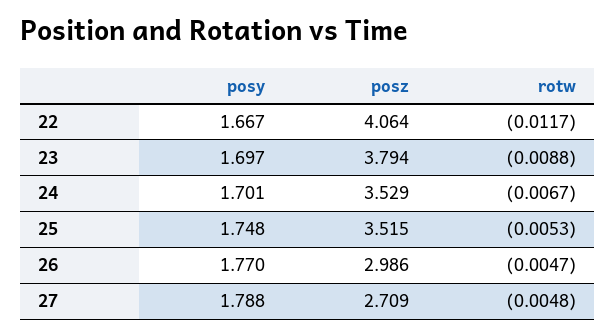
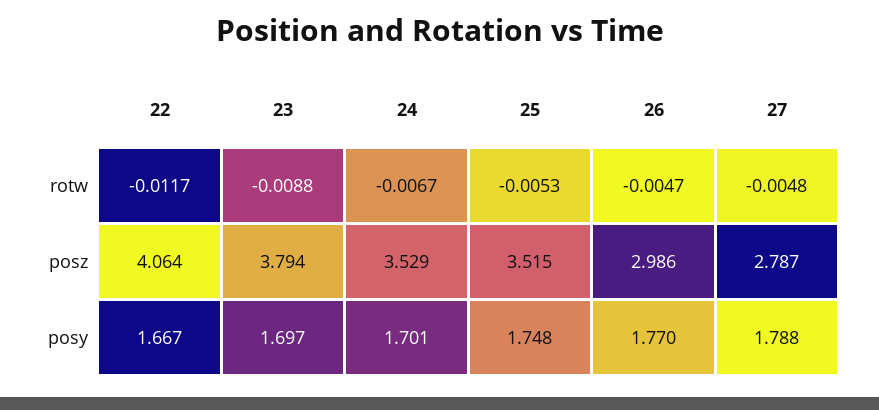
  {
    "posy": {
      "22": 1.667,
      "23": 1.697,
      "24": 1.701,
      "25": 1.748,
      "26": 1.77,
      "27": 1.788
    },
    "posz": {
      "22": 4.064,
      "23": 3.794,
      "24": 3.529,
      "25": 3.515,
      "26": 2.986,
-     "27": 2.709
+     "27": 2.787
    },
    "rotw": {
      "22": -0.0117,
      "23": -0.0088,
      "24": -0.0067,
      "25": -0.0053,
      "26": -0.0047,
      "27": -0.0048
    }
  }

